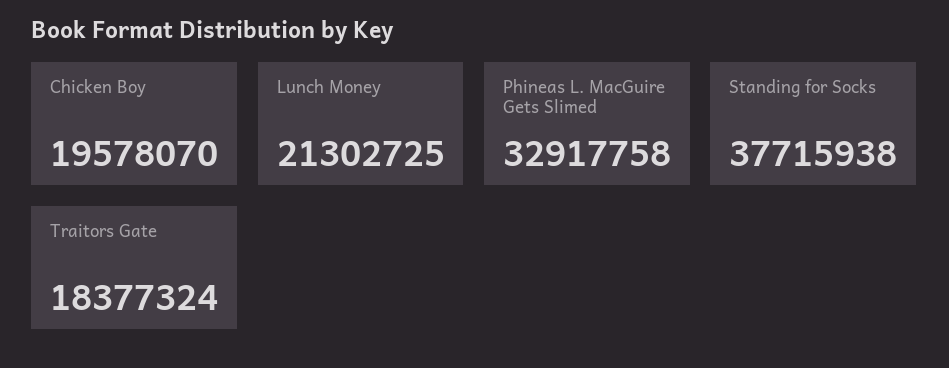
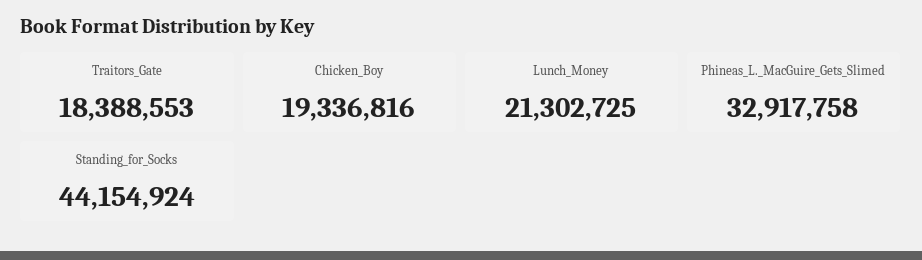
  {
-   "Chicken Boy": 19578070,
+   "Chicken Boy": 19336816,
    "Lunch Money": 21302725,
    "Phineas L. MacGuire Gets Slimed": 32917758,
-   "Standing for Socks": 37715938,
+   "Standing for Socks": 44154924,
-   "Traitors Gate": 18377324
+   "Traitors Gate": 18388553
  }

